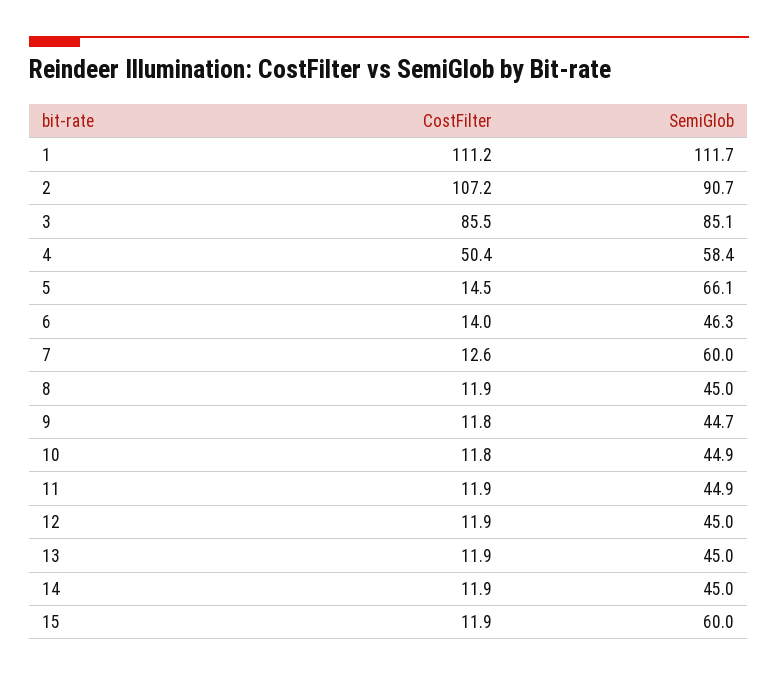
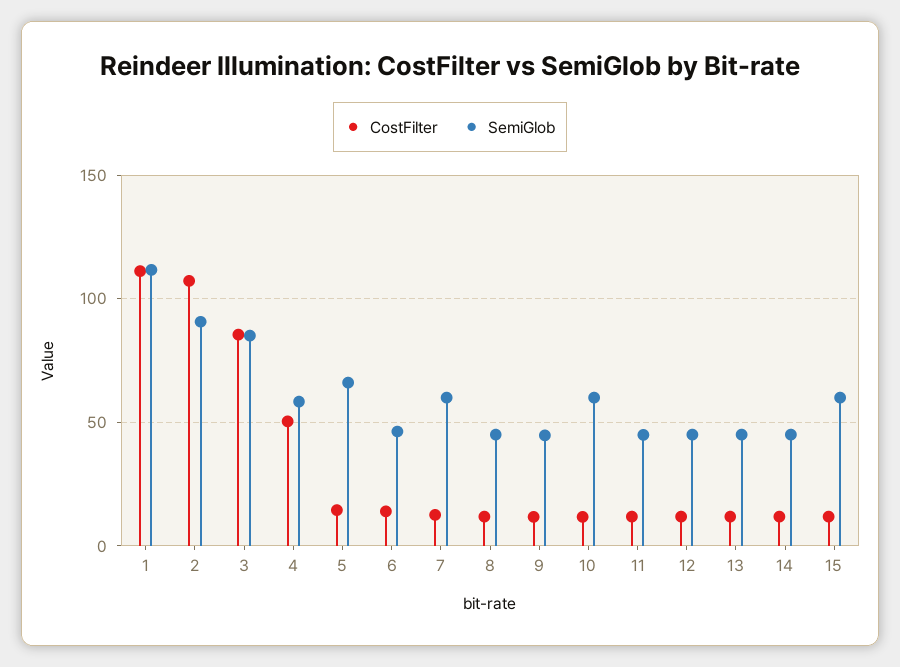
  {
    "CostFilter": {
      "1": 111.2,
      "2": 107.2,
      "3": 85.5,
      "4": 50.4,
      "5": 14.5,
      "6": 14,
      "7": 12.6,
      "8": 11.9,
      "9": 11.8,
      "10": 11.8,
      "11": 11.9,
      "12": 11.9,
      "13": 11.9,
      "14": 11.9,
      "15": 11.9
    },
    "SemiGlob": {
      "1": 111.7,
      "2": 90.7,
      "3": 85.1,
      "4": 58.4,
      "5": 66.1,
      "6": 46.3,
      "7": 60,
      "8": 45,
      "9": 44.7,
-     "10": 44.9,
+     "10": 60,
      "11": 44.9,
      "12": 45,
      "13": 45,
      "14": 45,
      "15": 60
    }
  }

